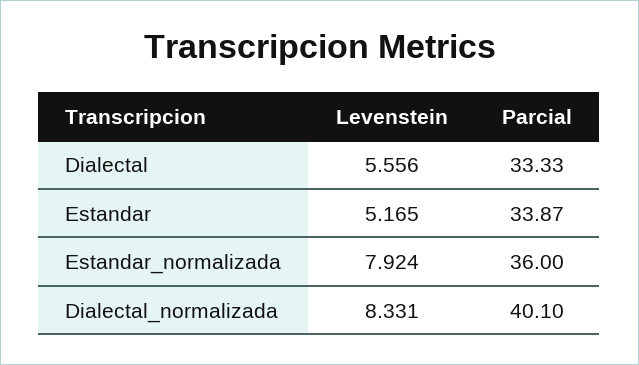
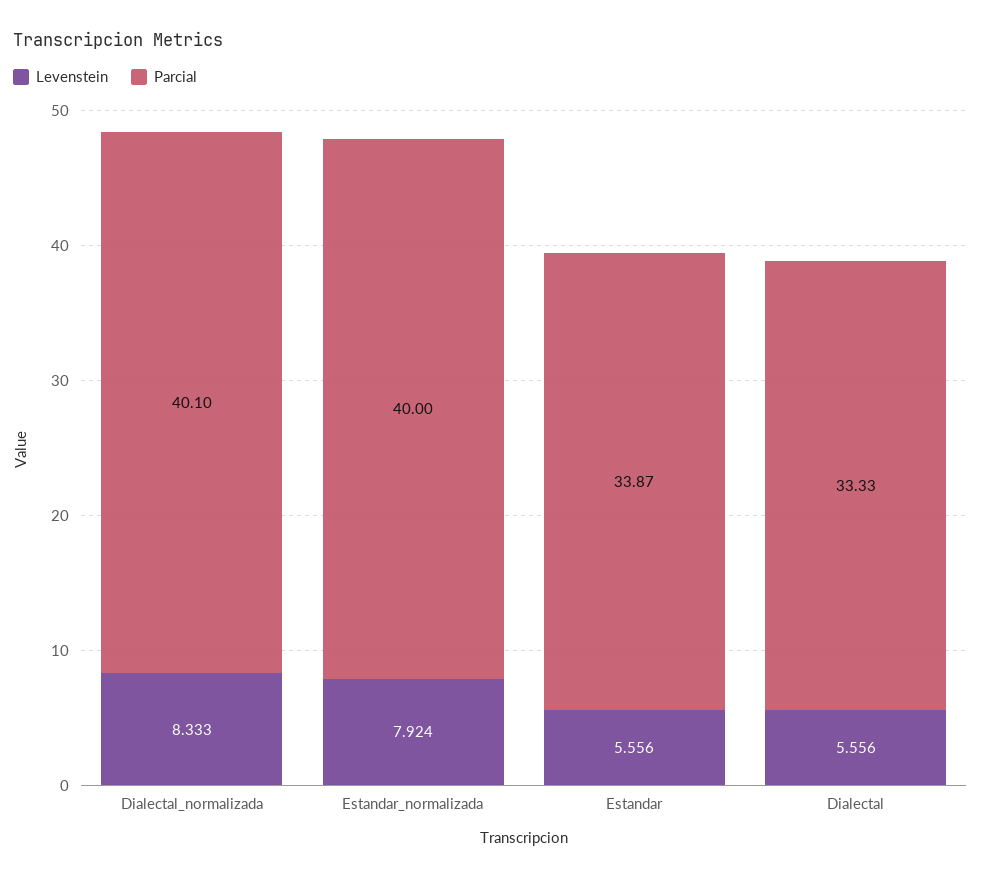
  {
    "Levenstein": {
      "Dialectal": 5.556,
-     "Estandar": 5.165,
+     "Estandar": 5.556,
      "Estandar_normalizada": 7.924,
-     "Dialectal_normalizada": 8.331
+     "Dialectal_normalizada": 8.333
    },
    "Parcial": {
      "Dialectal": 33.33,
      "Estandar": 33.87,
-     "Estandar_normalizada": 36,
+     "Estandar_normalizada": 40,
      "Dialectal_normalizada": 40.1
    }
  }

